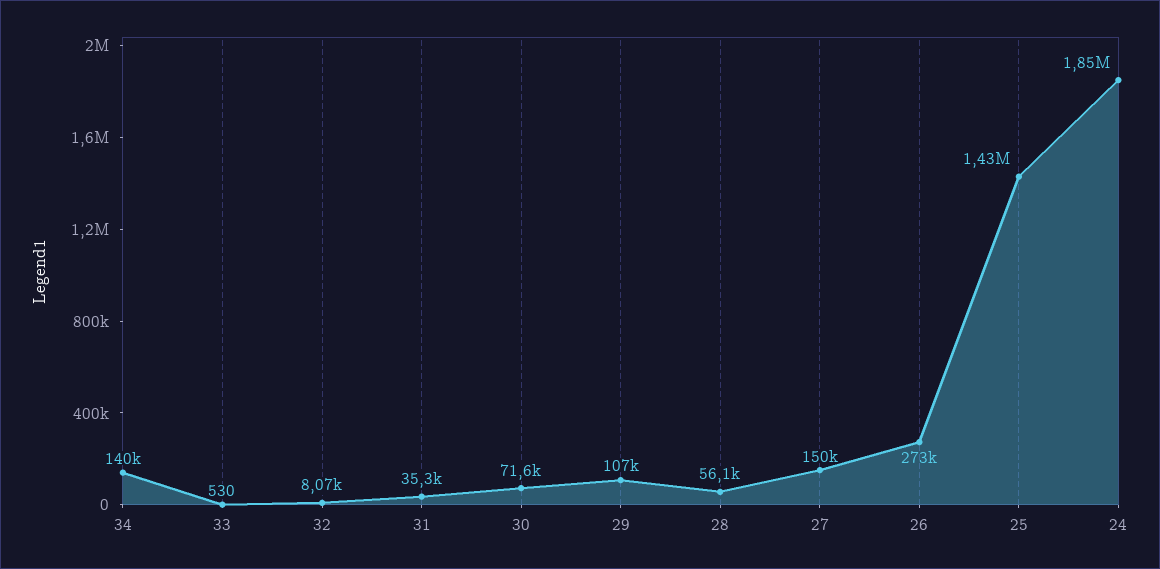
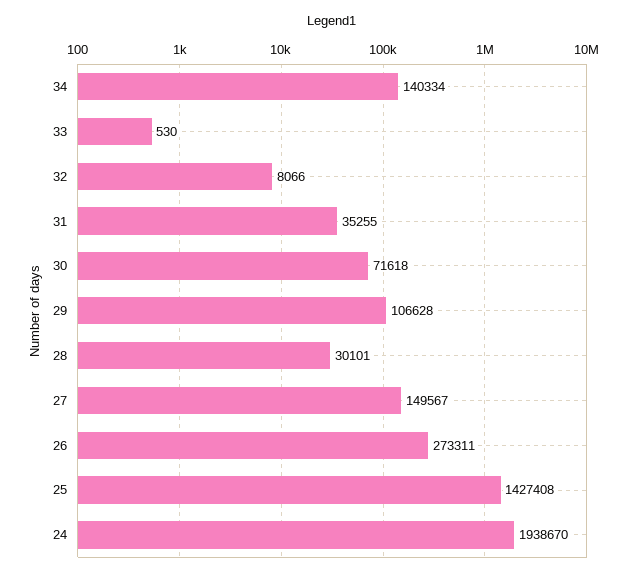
  {
    "34": 140334,
    "33": 530,
    "32": 8066,
    "31": 35255,
    "30": 71618,
    "29": 106628,
-   "28": 56100,
+   "28": 30101,
    "27": 149567,
    "26": 273311,
    "25": 1427408,
-   "24": 1850000
+   "24": 1938670
  }

